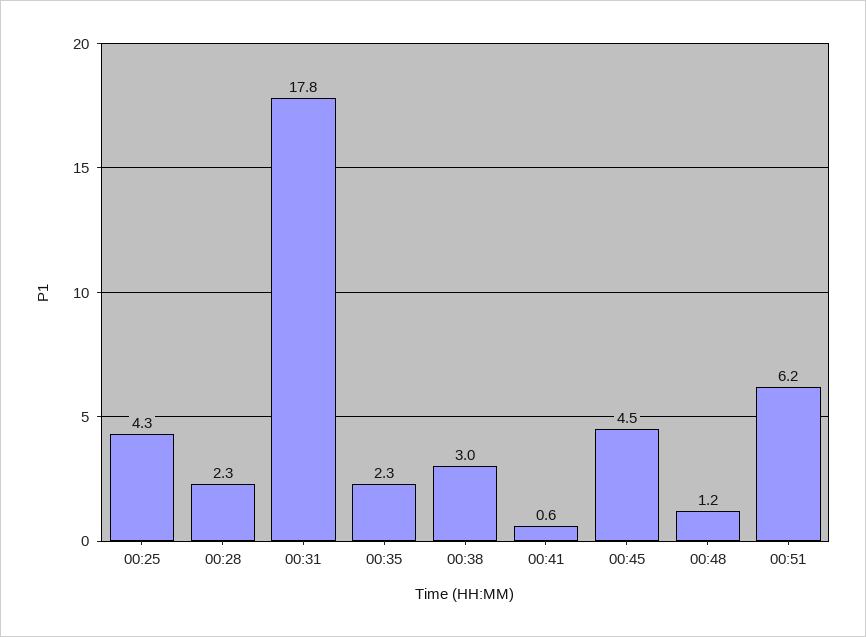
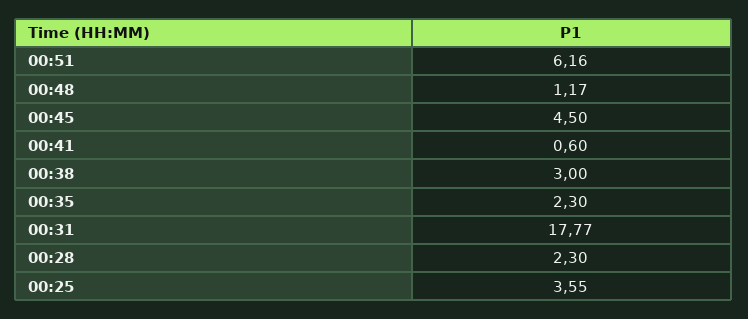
  {
-   "00:25": 4.3,
+   "00:25": 3.55,
    "00:28": 2.3,
    "00:31": 17.77,
    "00:35": 2.3,
    "00:38": 3,
    "00:41": 0.6,
    "00:45": 4.5,
    "00:48": 1.17,
    "00:51": 6.16
  }

